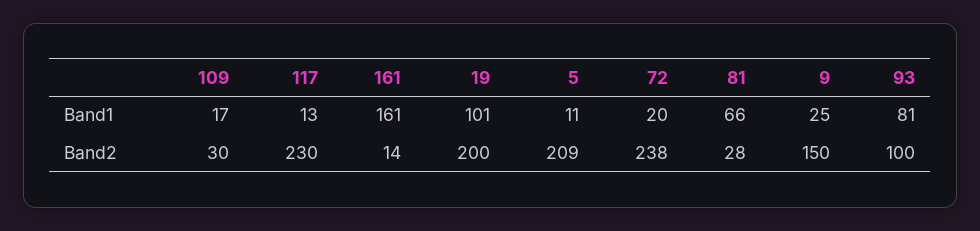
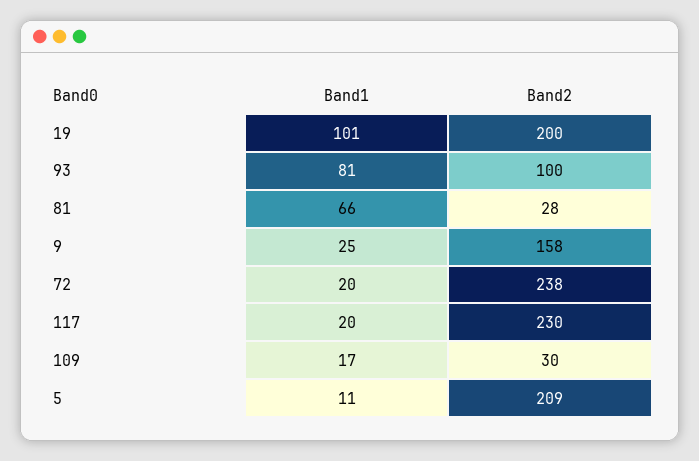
  {
    "109": {
      "Band1": 17,
      "Band2": 30
    },
    "117": {
-     "Band1": 13,
+     "Band1": 20,
      "Band2": 230
    },
-   "161": {
-     "Band1": 161,
-     "Band2": 14
-   },
    "19": {
      "Band1": 101,
      "Band2": 200
    },
    "5": {
      "Band1": 11,
      "Band2": 209
    },
    "72": {
      "Band1": 20,
      "Band2": 238
    },
    "81": {
      "Band1": 66,
      "Band2": 28
    },
    "9": {
      "Band1": 25,
-     "Band2": 150
+     "Band2": 158
    },
    "93": {
      "Band1": 81,
      "Band2": 100
    }
  }

